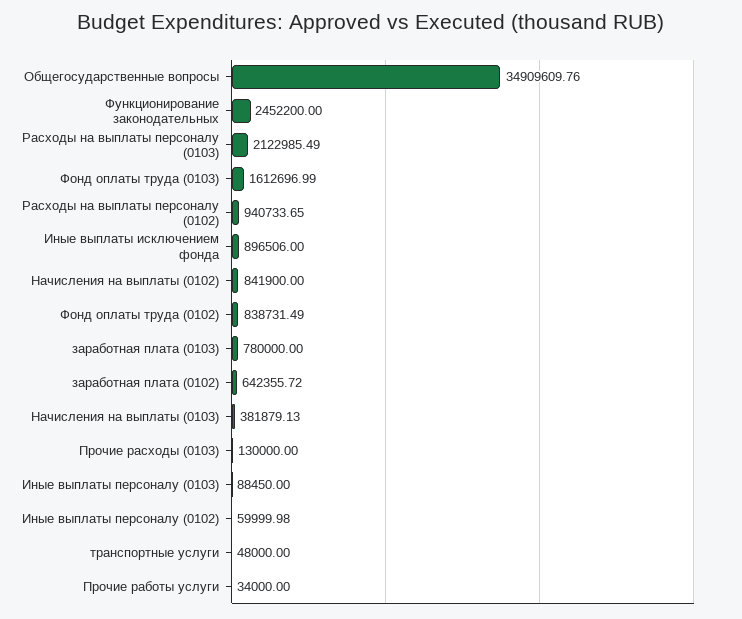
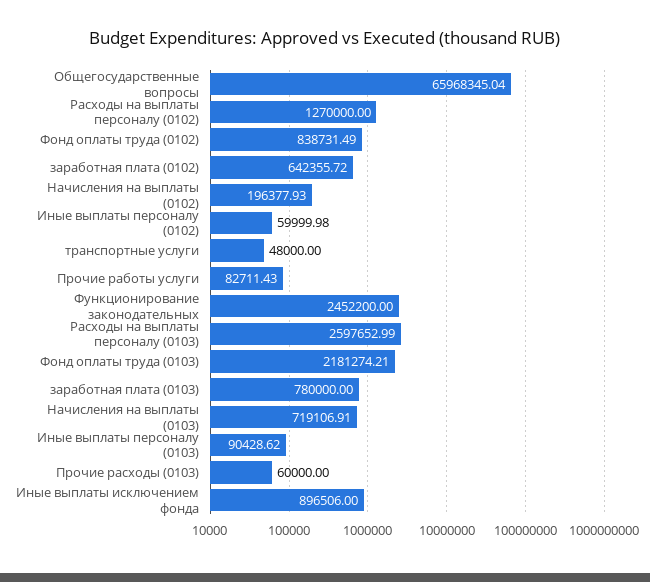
  {
-   "Общегосударственные вопросы": 34909609.76,
+   "Общегосударственные вопросы": 65968345.04,
    "Функционирование законодательных": 2452200,
-   "Расходы на выплаты персоналу (0103)": 2122985.49,
+   "Расходы на выплаты персоналу (0103)": 2597652.99,
-   "Фонд оплаты труда (0103)": 1612696.99,
+   "Фонд оплаты труда (0103)": 2181274.21,
-   "Расходы на выплаты персоналу (0102)": 940733.65,
+   "Расходы на выплаты персоналу (0102)": 1270000,
    "Иные выплаты исключением фонда": 896506,
-   "Начисления на выплаты (0102)": 841900,
+   "Начисления на выплаты (0102)": 196377.93,
    "Фонд оплаты труда (0102)": 838731.49,
    "заработная плата (0103)": 780000,
    "заработная плата (0102)": 642355.72,
-   "Начисления на выплаты (0103)": 381879.13,
+   "Начисления на выплаты (0103)": 719106.91,
-   "Прочие расходы (0103)": 130000,
+   "Прочие расходы (0103)": 60000,
-   "Иные выплаты персоналу (0103)": 88450,
+   "Иные выплаты персоналу (0103)": 90428.62,
    "Иные выплаты персоналу (0102)": 59999.98,
    "транспортные услуги": 48000,
-   "Прочие работы услуги": 34000
+   "Прочие работы услуги": 82711.43
  }

